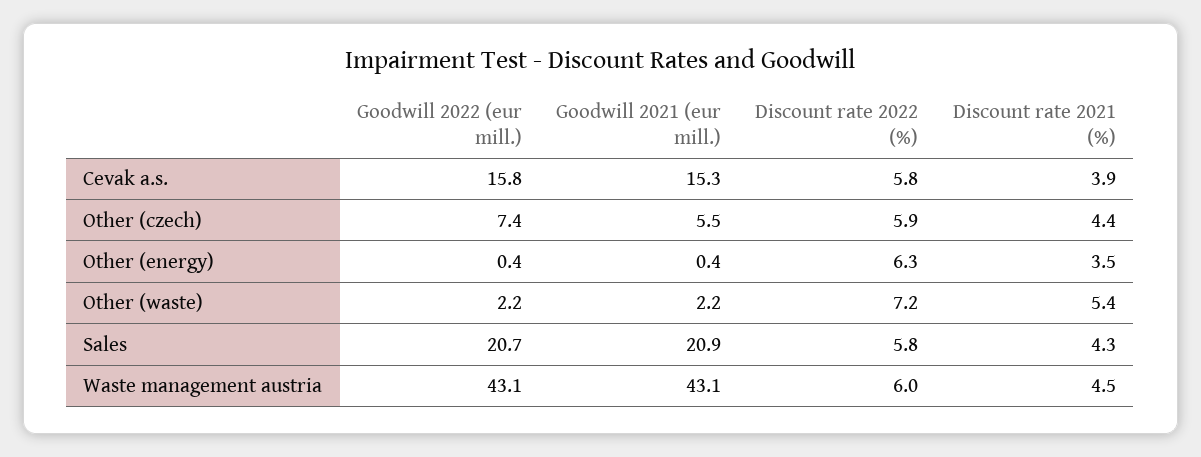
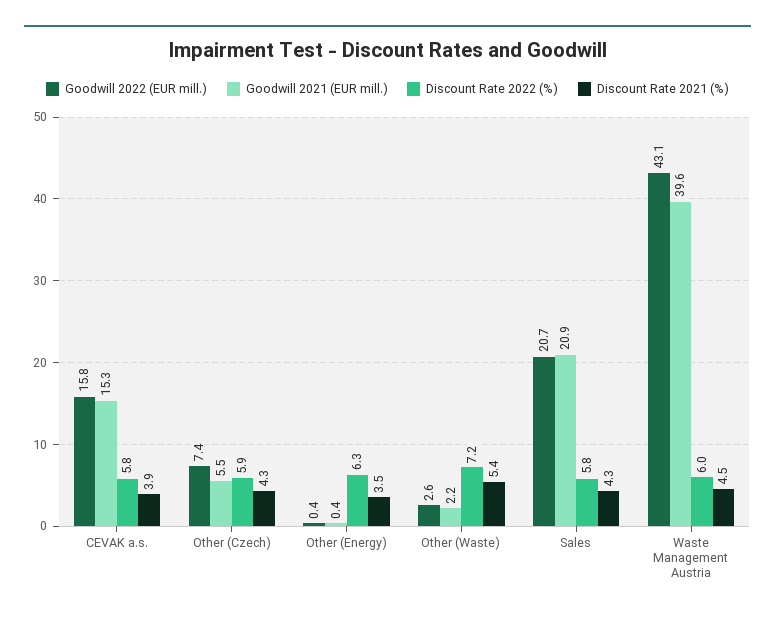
  {
    "Goodwill 2022 (eur mill.)": {
      "Cevak a.s.": 15.8,
      "Other (czech)": 7.4,
      "Other (energy)": 0.4,
-     "Other (waste)": 2.2,
+     "Other (waste)": 2.6,
      "Sales": 20.7,
      "Waste management austria": 43.1
    },
    "Goodwill 2021 (eur mill.)": {
      "Cevak a.s.": 15.3,
      "Other (czech)": 5.5,
      "Other (energy)": 0.4,
      "Other (waste)": 2.2,
      "Sales": 20.9,
-     "Waste management austria": 43.1
+     "Waste management austria": 39.6
    },
    "Discount rate 2022 (%)": {
      "Cevak a.s.": 5.8,
      "Other (czech)": 5.9,
      "Other (energy)": 6.3,
      "Other (waste)": 7.2,
      "Sales": 5.8,
      "Waste management austria": 6
    },
    "Discount rate 2021 (%)": {
      "Cevak a.s.": 3.9,
-     "Other (czech)": 4.4,
+     "Other (czech)": 4.3,
      "Other (energy)": 3.5,
      "Other (waste)": 5.4,
      "Sales": 4.3,
      "Waste management austria": 4.5
    }
  }

